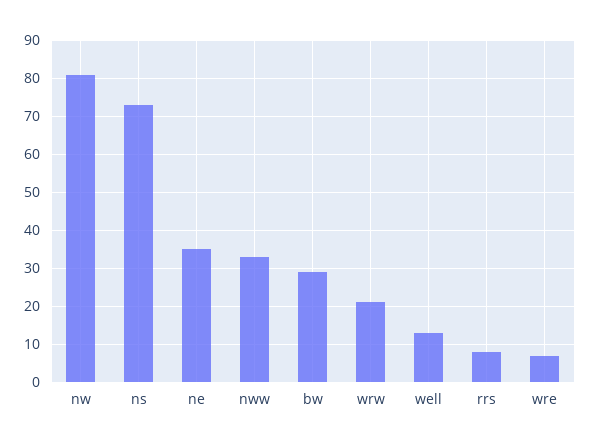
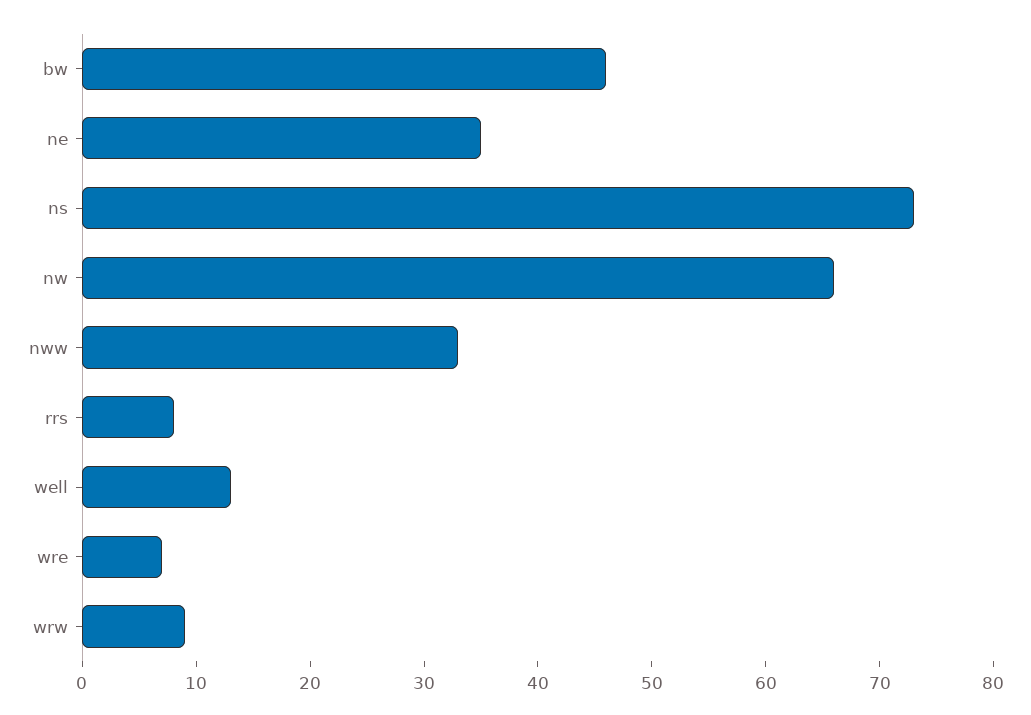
  {
-   "nw": 80,
+   "nw": 66,
    "ns": 73,
    "ne": 35,
    "nww": 33,
-   "bw": 30,
+   "bw": 46,
-   "wrw": 20,
+   "wrw": 9,
    "well": 13,
    "rrs": 8,
    "wre": 7
  }

